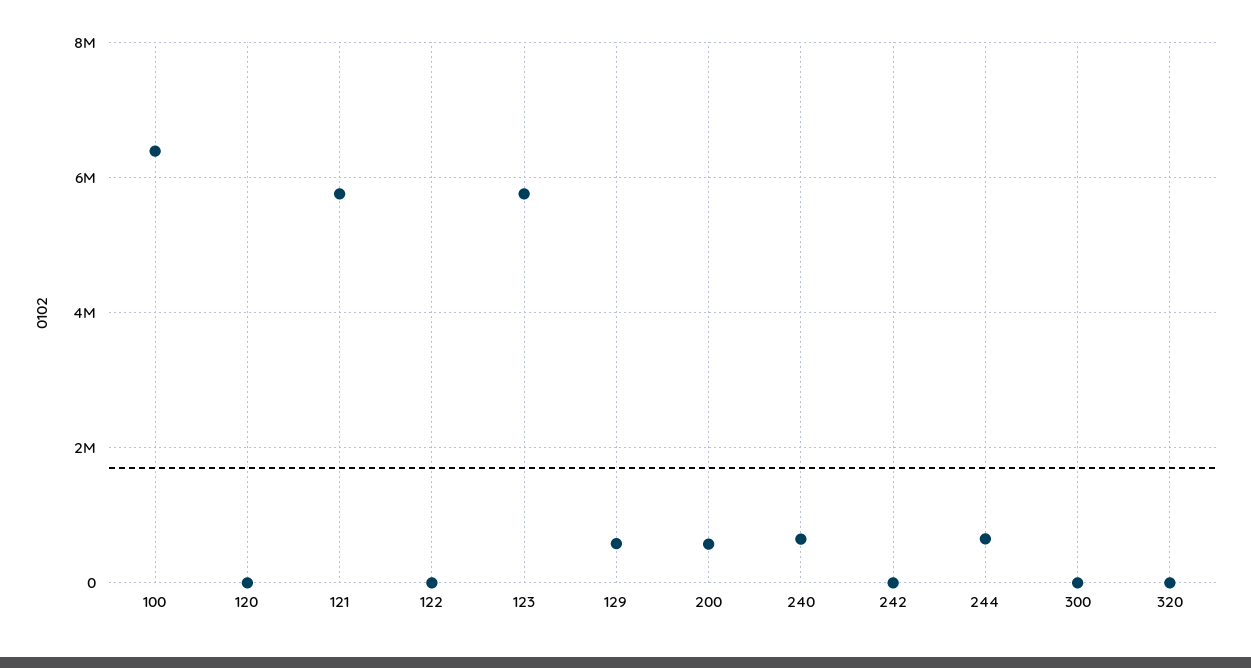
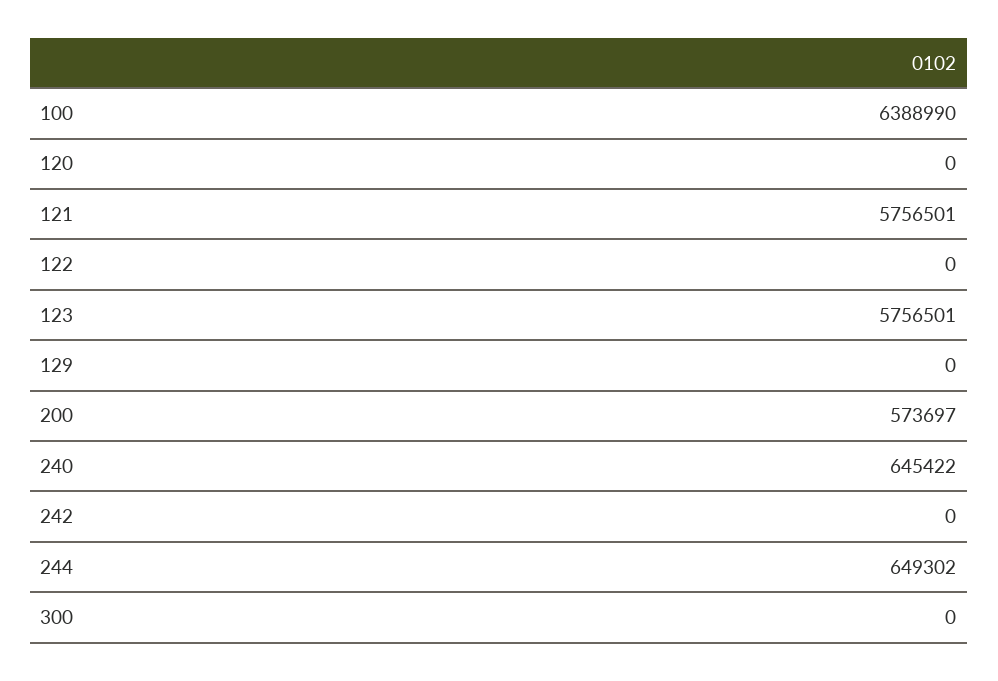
  {
    "100": 6388990,
    "120": 0,
    "121": 5756501,
    "122": 0,
    "123": 5756501,
-   "129": 600000,
+   "129": 0,
    "200": 573697,
    "240": 645422,
    "242": 0,
    "244": 649302,
-   "300": 0,
+   "300": 0
-   "320": 0
  }

